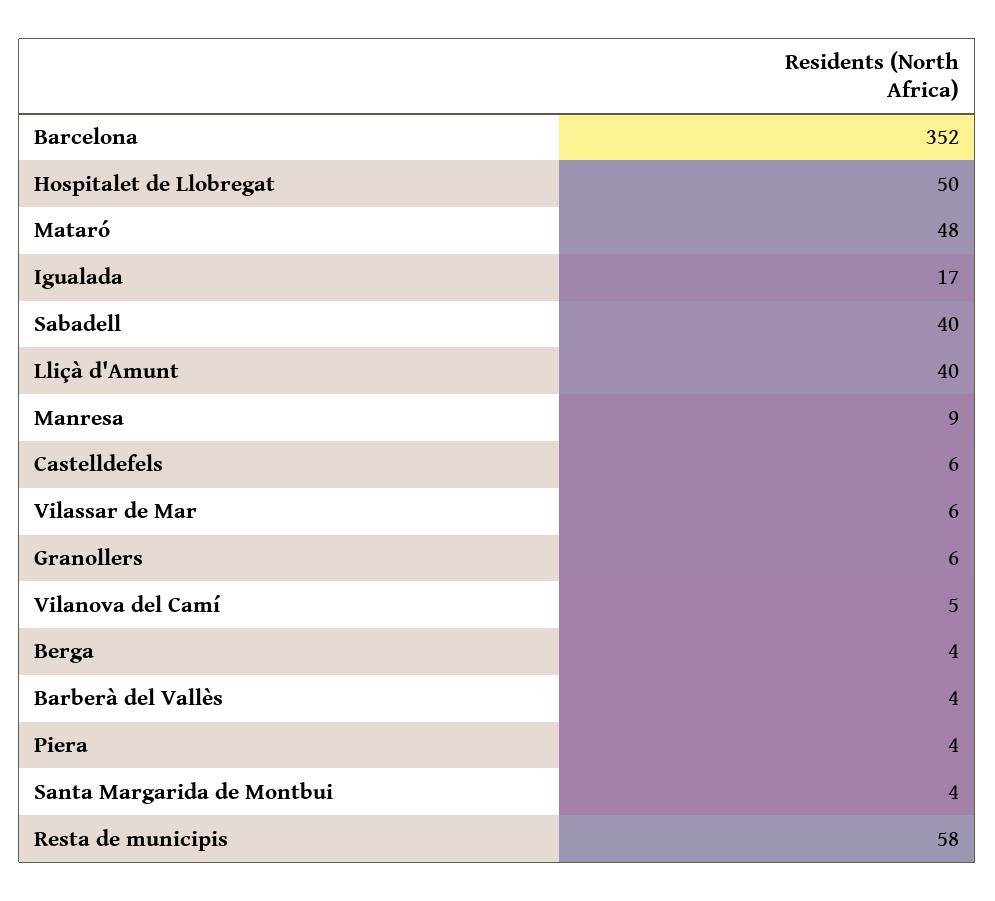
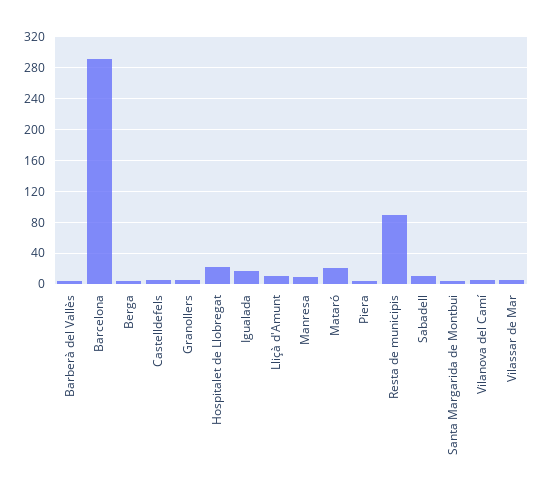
  {
-   "Barcelona": 352,
+   "Barcelona": 290,
-   "Hospitalet de Llobregat": 50,
+   "Hospitalet de Llobregat": 20,
-   "Mataró": 48,
+   "Mataró": 20,
    "Igualada": 17,
-   "Sabadell": 40,
+   "Sabadell": 10,
-   "Lliçà d'Amunt": 40,
+   "Lliçà d'Amunt": 10,
    "Manresa": 9,
    "Castelldefels": 6,
    "Vilassar de Mar": 6,
    "Granollers": 6,
    "Vilanova del Camí": 5,
    "Berga": 4,
    "Barberà del Vallès": 4,
    "Piera": 4,
    "Santa Margarida de Montbui": 4,
-   "Resta de municipis": 58
+   "Resta de municipis": 90
  }

